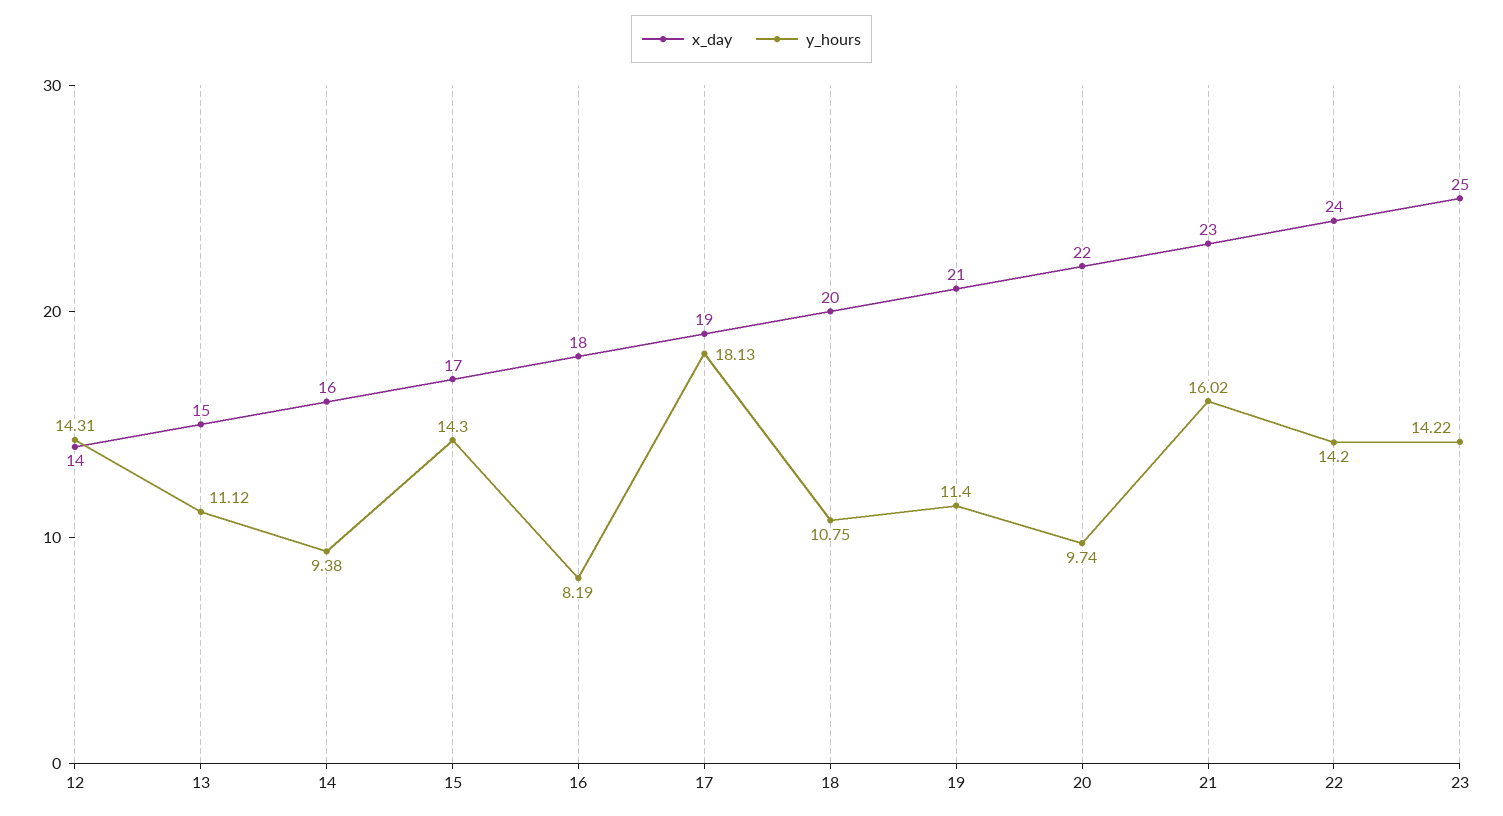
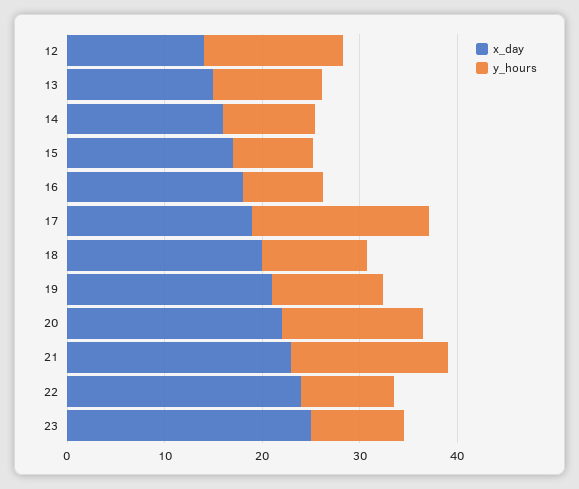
  {
    "x_day": {
      "12": 14,
      "13": 15,
      "14": 16,
      "15": 17,
      "16": 18,
      "17": 19,
      "18": 20,
      "19": 21,
      "20": 22,
      "21": 23,
      "22": 24,
      "23": 25
    },
    "y_hours": {
      "12": 14.31,
      "13": 11.12,
      "14": 9.38,
-     "15": 14.3,
+     "15": 8,
      "16": 8.19,
      "17": 18.13,
      "18": 10.75,
      "19": 11.4,
-     "20": 9.74,
+     "20": 14,
      "21": 16.02,
-     "22": 14.2,
+     "22": 10,
-     "23": 14.22
+     "23": 10
    }
  }

